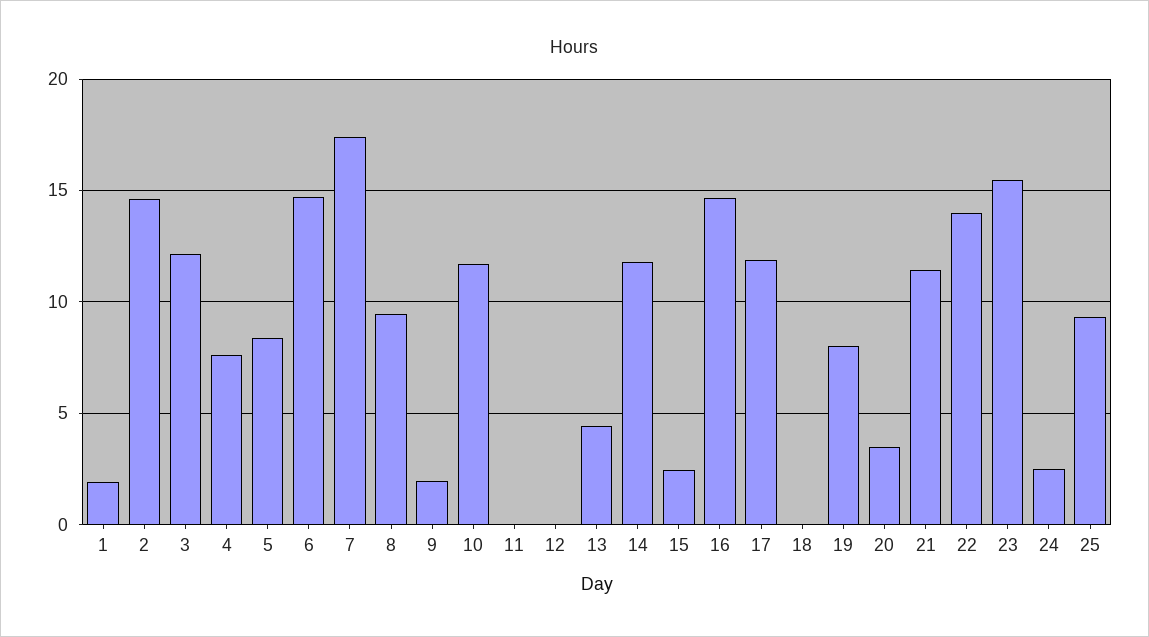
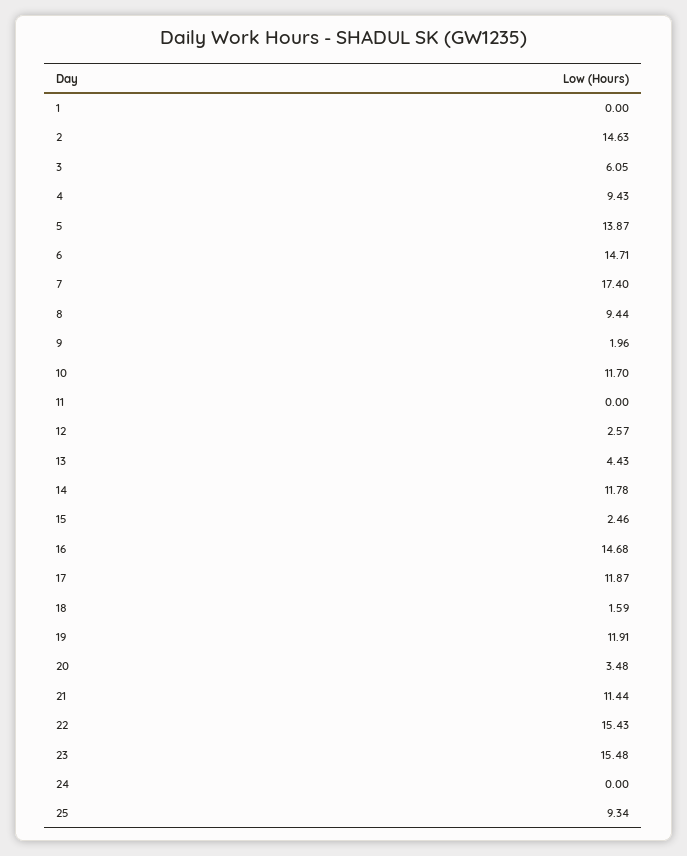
  {
-   "1": 2,
+   "1": 0,
    "2": 14.63,
-   "3": 12,
+   "3": 6.05,
-   "4": 7.5,
+   "4": 9.43,
-   "5": 8.5,
+   "5": 13.87,
    "6": 14.71,
    "7": 17.4,
    "8": 9.44,
    "9": 1.96,
    "10": 11.7,
    "11": 0,
-   "12": 0,
+   "12": 2.57,
    "13": 4.43,
    "14": 11.78,
    "15": 2.46,
    "16": 14.68,
    "17": 11.87,
-   "18": 0,
+   "18": 1.59,
-   "19": 8,
+   "19": 11.91,
    "20": 3.48,
    "21": 11.44,
-   "22": 14,
+   "22": 15.43,
    "23": 15.48,
-   "24": 2.5,
+   "24": 0,
    "25": 9.34
  }

